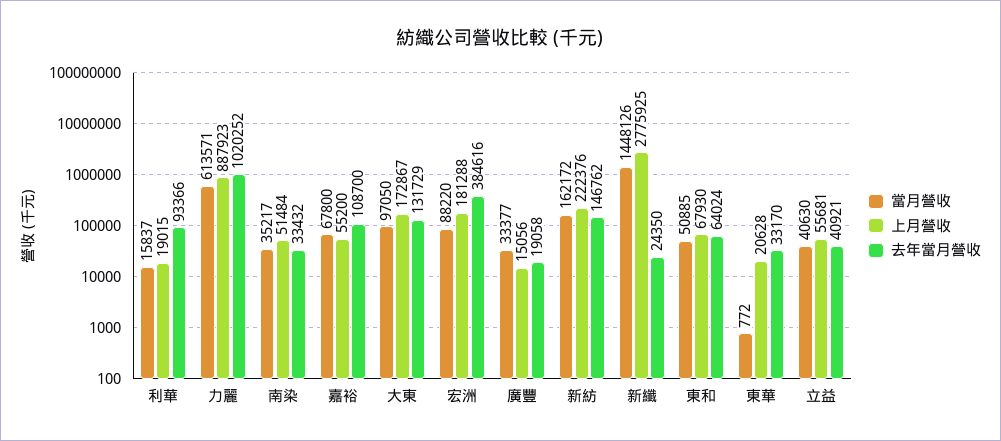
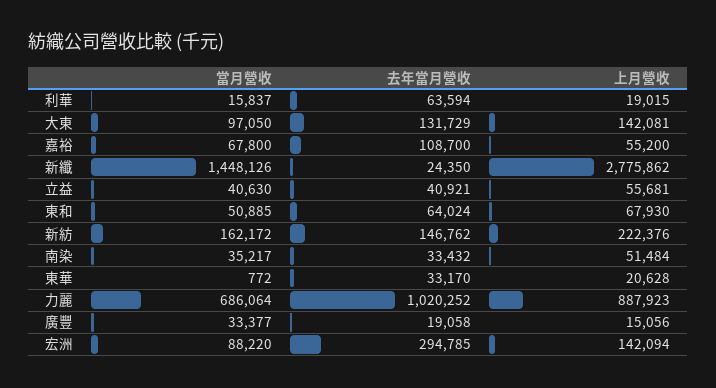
  {
    "當月營收": {
      "利華": 15837,
-     "力麗": 613571,
+     "力麗": 686064,
      "南染": 35217,
      "嘉裕": 67800,
      "大東": 97050,
      "宏洲": 88220,
      "廣豐": 33377,
      "新紡": 162172,
      "新纖": 1448126,
      "東和": 50885,
      "東華": 772,
      "立益": 40630
    },
    "上月營收": {
      "利華": 19015,
      "力麗": 887923,
      "南染": 51484,
      "嘉裕": 55200,
-     "大東": 172867,
+     "大東": 142081,
-     "宏洲": 181288,
+     "宏洲": 142094,
      "廣豐": 15056,
      "新紡": 222376,
-     "新纖": 2775925,
+     "新纖": 2775862,
      "東和": 67930,
      "東華": 20628,
      "立益": 55681
    },
    "去年當月營收": {
-     "利華": 93366,
+     "利華": 63594,
      "力麗": 1020252,
      "南染": 33432,
      "嘉裕": 108700,
      "大東": 131729,
-     "宏洲": 384616,
+     "宏洲": 294785,
      "廣豐": 19058,
      "新紡": 146762,
      "新纖": 24350,
      "東和": 64024,
      "東華": 33170,
      "立益": 40921
    }
  }

